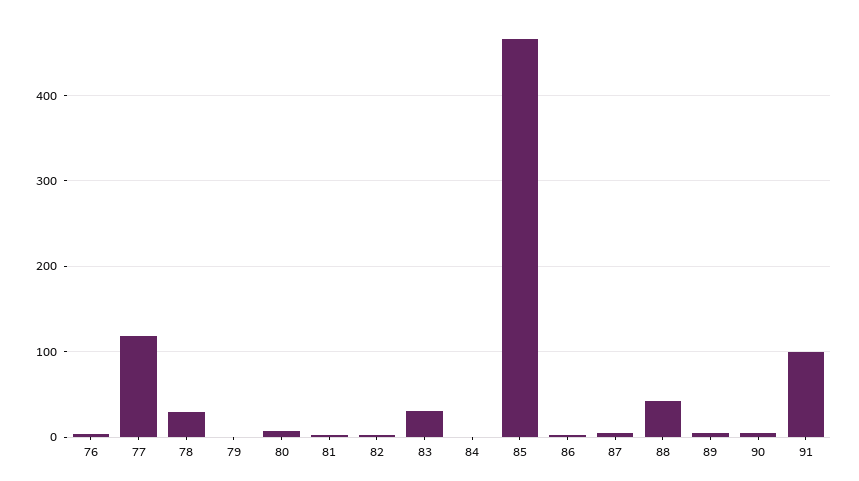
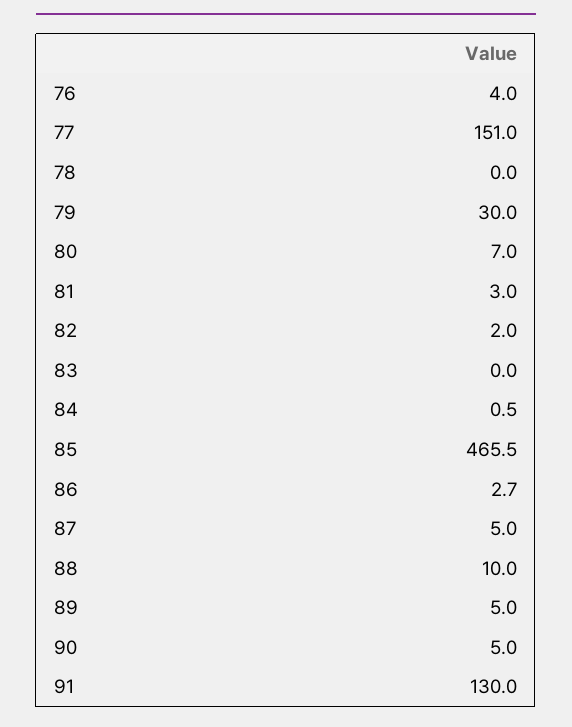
  {
    "76": 4,
-   "77": 120,
+   "77": 151,
-   "78": 30,
+   "78": 0,
-   "79": 0,
+   "79": 30,
    "80": 7,
    "81": 3,
    "82": 2,
-   "83": 30,
+   "83": 0,
    "84": 0.5,
    "85": 465.5,
    "86": 2.7,
    "87": 5,
-   "88": 40,
+   "88": 10,
    "89": 5,
    "90": 5,
-   "91": 100
+   "91": 130
  }

